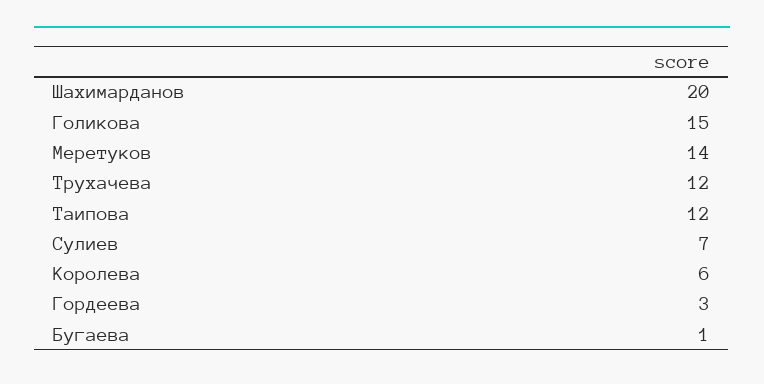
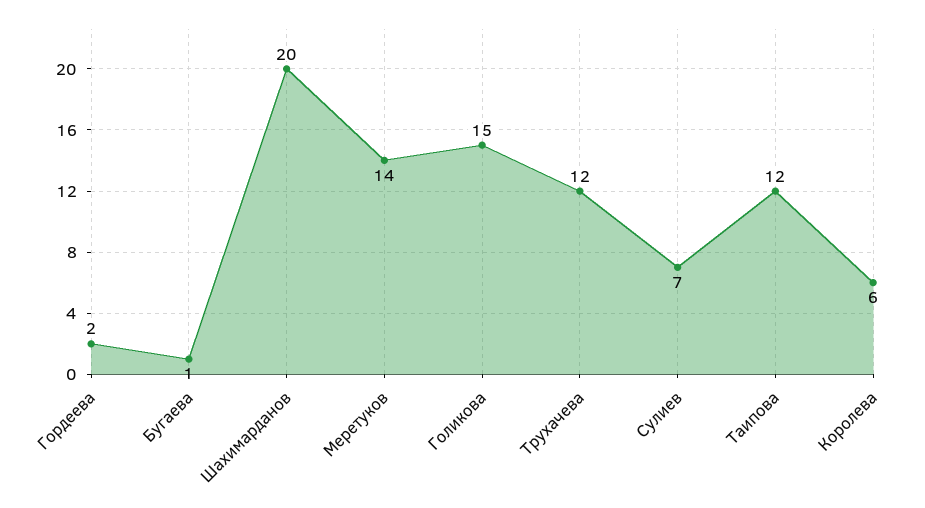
  {
    "Шахимарданов": 20,
    "Голикова": 15,
    "Меретуков": 14,
    "Трухачева": 12,
    "Таипова": 12,
    "Сулиев": 7,
    "Королева": 6,
-   "Гордеева": 3,
+   "Гордеева": 2,
    "Бугаева": 1
  }

